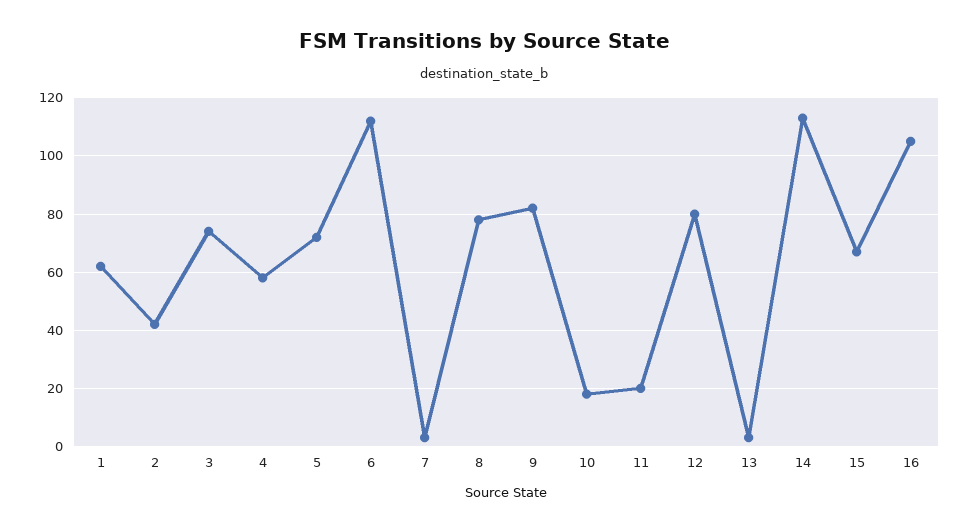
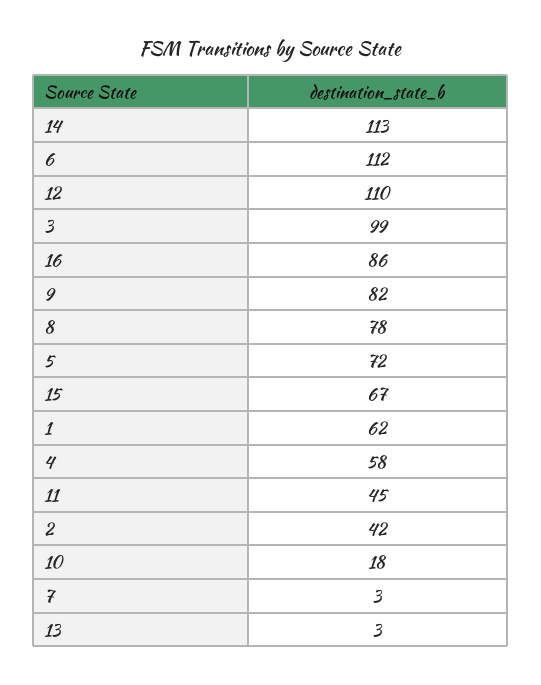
  {
    "1": 62,
    "2": 42,
-   "3": 75,
+   "3": 99,
    "4": 58,
    "5": 72,
    "6": 112,
    "7": 3,
    "8": 78,
    "9": 82,
    "10": 18,
-   "11": 20,
+   "11": 45,
-   "12": 80,
+   "12": 110,
    "13": 3,
    "14": 113,
    "15": 67,
-   "16": 105
+   "16": 86
  }

